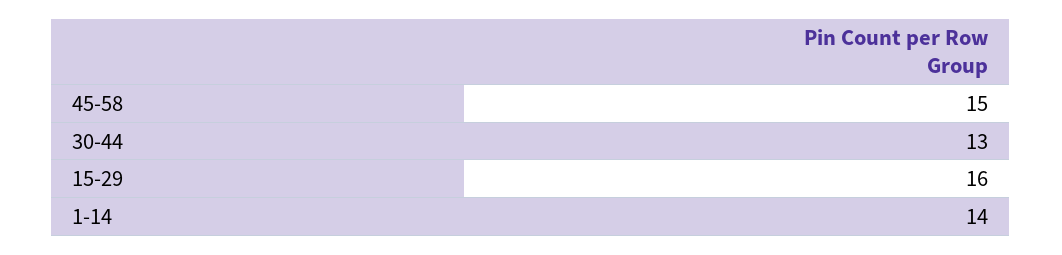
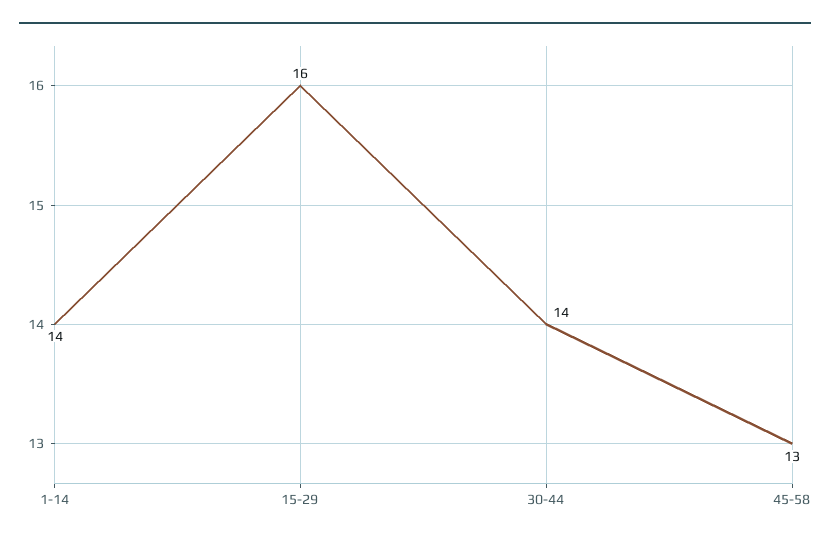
  {
-   "45-58": 15,
+   "45-58": 13,
-   "30-44": 13,
+   "30-44": 14,
    "15-29": 16,
    "1-14": 14
  }

